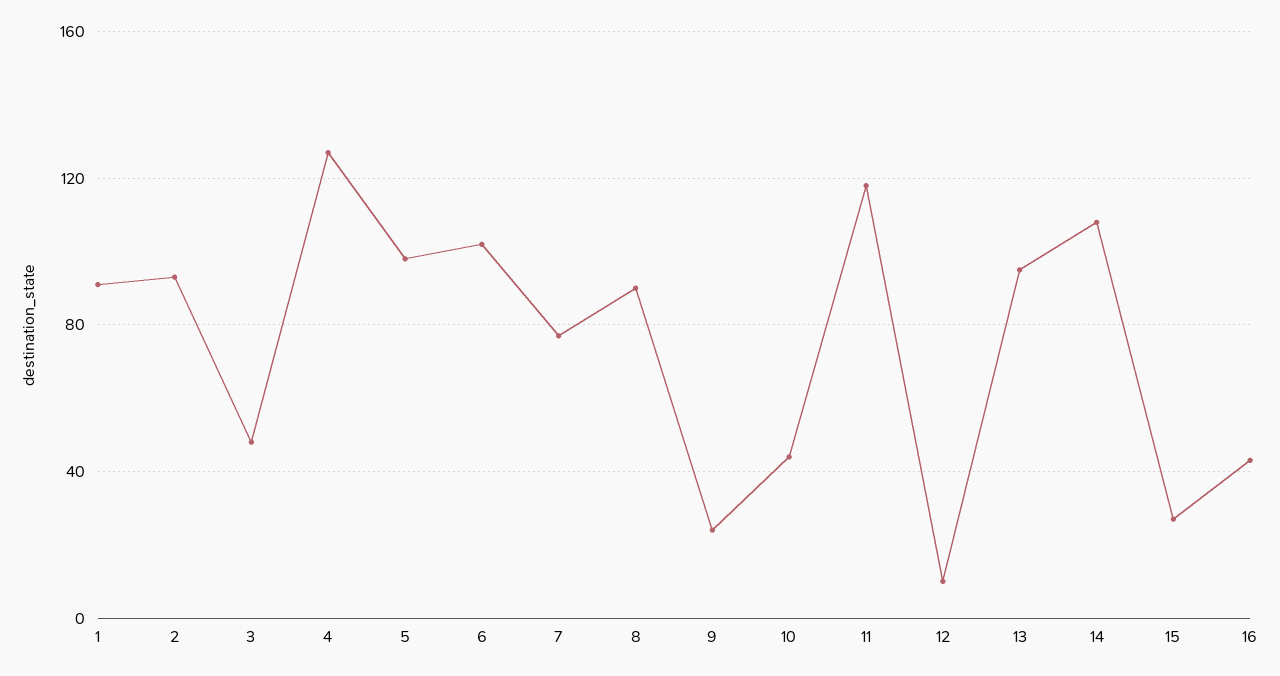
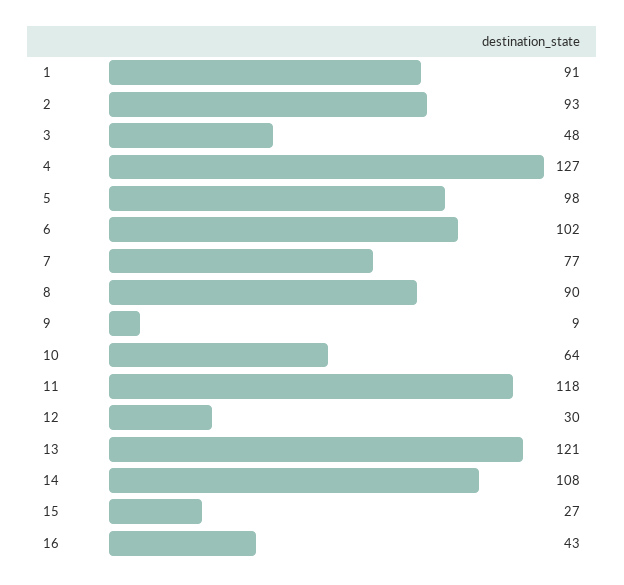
  {
    "1": 91,
    "2": 93,
    "3": 48,
    "4": 127,
    "5": 98,
    "6": 102,
    "7": 77,
    "8": 90,
-   "9": 25,
+   "9": 9,
-   "10": 45,
+   "10": 64,
    "11": 118,
-   "12": 10,
+   "12": 30,
-   "13": 95,
+   "13": 121,
    "14": 108,
    "15": 27,
    "16": 43
  }

